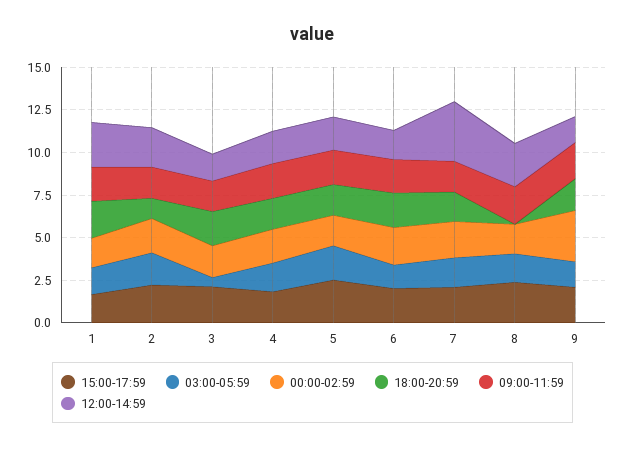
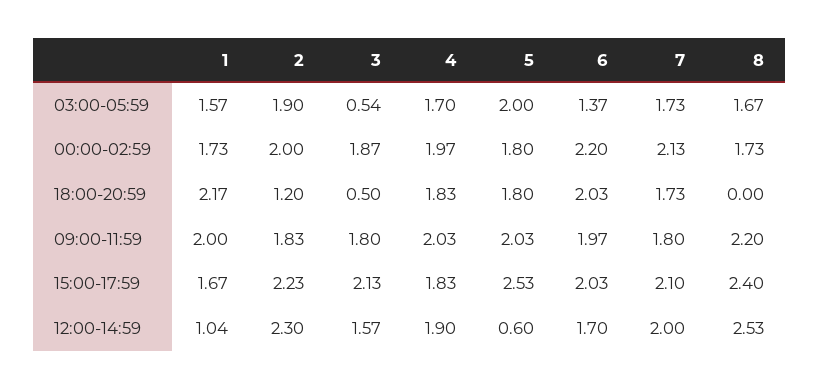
  {
    "15:00-17:59": {
      "1": 1.67,
      "2": 2.23,
      "3": 2.13,
      "4": 1.83,
      "5": 2.53,
      "6": 2.03,
      "7": 2.1,
-     "8": 2.4,
+     "8": 2.4
-     "9": 2
    },
    "03:00-05:59": {
      "1": 1.57,
      "2": 1.9,
      "3": 0.54,
      "4": 1.7,
      "5": 2,
      "6": 1.37,
      "7": 1.73,
-     "8": 1.67,
+     "8": 1.67
-     "9": 1.5
    },
    "00:00-02:59": {
      "1": 1.73,
      "2": 2,
      "3": 1.87,
      "4": 1.97,
      "5": 1.8,
      "6": 2.2,
      "7": 2.13,
-     "8": 1.73,
+     "8": 1.73
-     "9": 3
    },
    "18:00-20:59": {
      "1": 2.17,
      "2": 1.2,
-     "3": 2,
+     "3": 0.5,
      "4": 1.83,
      "5": 1.8,
      "6": 2.03,
      "7": 1.73,
-     "8": 0,
+     "8": 0
-     "9": 2
    },
    "09:00-11:59": {
      "1": 2,
      "2": 1.83,
      "3": 1.8,
      "4": 2.03,
      "5": 2.03,
      "6": 1.97,
      "7": 1.8,
-     "8": 2.2,
+     "8": 2.2
-     "9": 2
    },
    "12:00-14:59": {
-     "1": 2.5,
+     "1": 1.04,
      "2": 2.3,
      "3": 1.57,
      "4": 1.9,
-     "5": 2,
+     "5": 0.6,
      "6": 1.7,
-     "7": 3.5,
+     "7": 2,
-     "8": 2.53,
+     "8": 2.53
-     "9": 1.5
    }
  }

